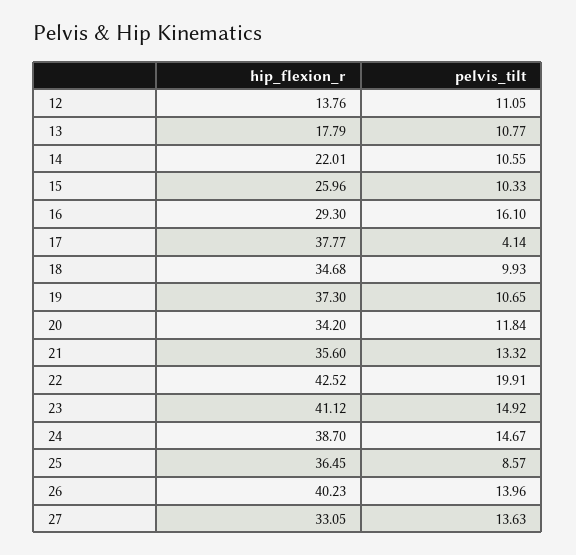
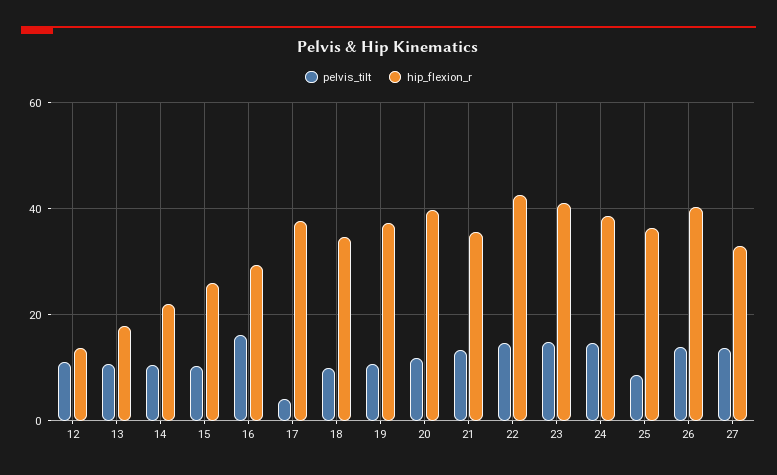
  {
    "hip_flexion_r": {
      "12": 13.76,
      "13": 17.79,
      "14": 22.01,
      "15": 25.96,
      "16": 29.3,
      "17": 37.77,
      "18": 34.68,
      "19": 37.3,
-     "20": 34.2,
+     "20": 40,
      "21": 35.6,
      "22": 42.52,
      "23": 41.12,
      "24": 38.7,
      "25": 36.45,
      "26": 40.23,
      "27": 33.05
    },
    "pelvis_tilt": {
      "12": 11.05,
      "13": 10.77,
      "14": 10.55,
      "15": 10.33,
      "16": 16.1,
      "17": 4.14,
      "18": 9.93,
      "19": 10.65,
      "20": 11.84,
      "21": 13.32,
-     "22": 19.91,
+     "22": 14,
      "23": 14.92,
      "24": 14.67,
      "25": 8.57,
      "26": 13.96,
      "27": 13.63
    }
  }

